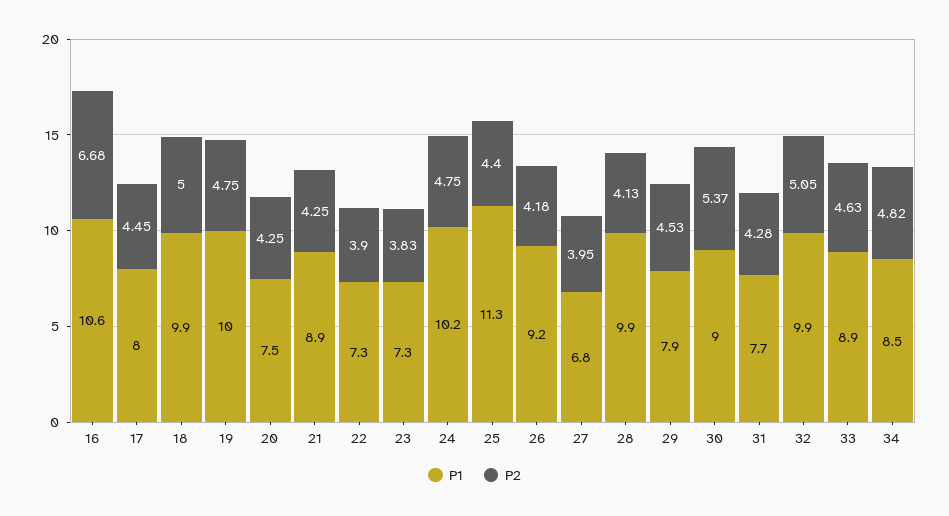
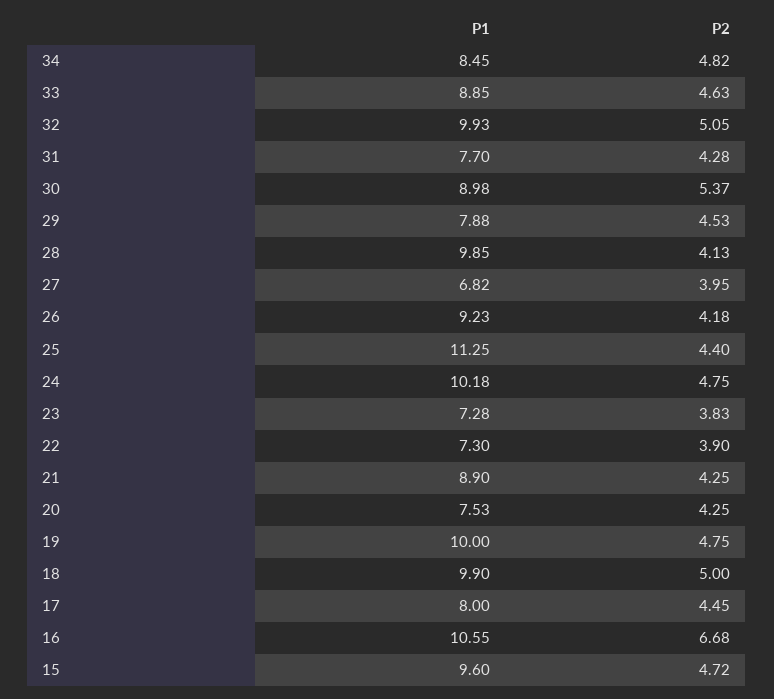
  {
    "P1": {
      "16": 10.55,
      "17": 8,
      "18": 9.9,
      "19": 10,
      "20": 7.53,
      "21": 8.9,
      "22": 7.3,
      "23": 7.28,
      "24": 10.18,
      "25": 11.25,
      "26": 9.23,
      "27": 6.82,
      "28": 9.85,
      "29": 7.88,
      "30": 8.98,
      "31": 7.7,
      "32": 9.93,
      "33": 8.85,
-     "34": 8.45
+     "34": 8.45,
+     "15": 9.6
    },
    "P2": {
      "16": 6.68,
      "17": 4.45,
      "18": 5,
      "19": 4.75,
      "20": 4.25,
      "21": 4.25,
      "22": 3.9,
      "23": 3.83,
      "24": 4.75,
      "25": 4.4,
      "26": 4.18,
      "27": 3.95,
      "28": 4.13,
      "29": 4.53,
      "30": 5.37,
      "31": 4.28,
      "32": 5.05,
      "33": 4.63,
-     "34": 4.82
+     "34": 4.82,
+     "15": 4.72
    }
  }

